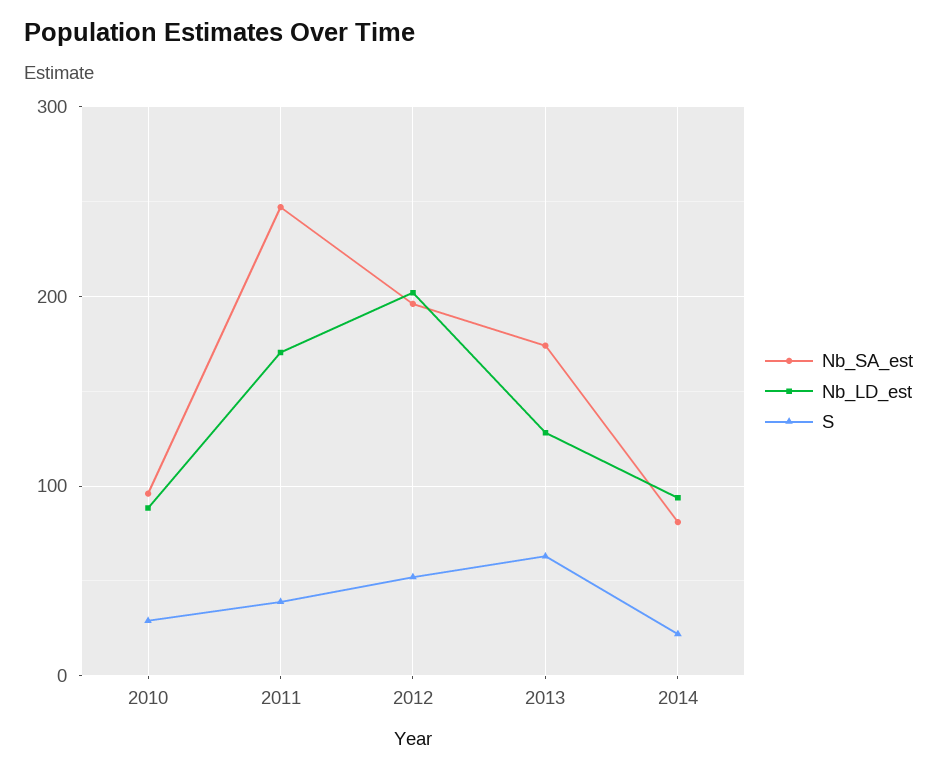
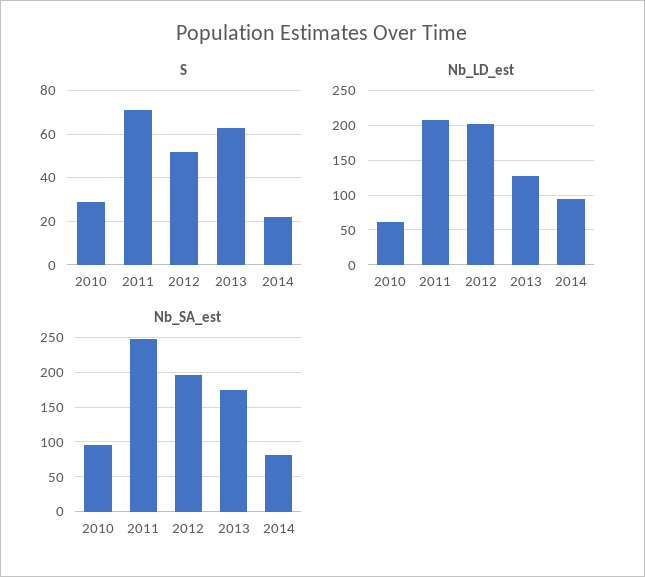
  {
    "Nb_SA_est": {
      "2010": 100,
      "2011": 250,
      "2012": 200,
      "2013": 170,
      "2014": 80
    },
    "Nb_LD_est": {
-     "2010": 90,
+     "2010": 60,
-     "2011": 170,
+     "2011": 210,
      "2012": 200,
      "2013": 130,
      "2014": 90
    },
    "S": {
      "2010": 30,
-     "2011": 40,
+     "2011": 70,
      "2012": 50,
      "2013": 65,
      "2014": 20
    }
  }

